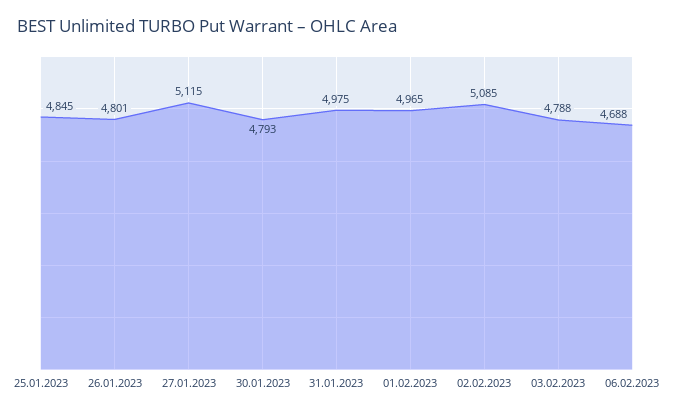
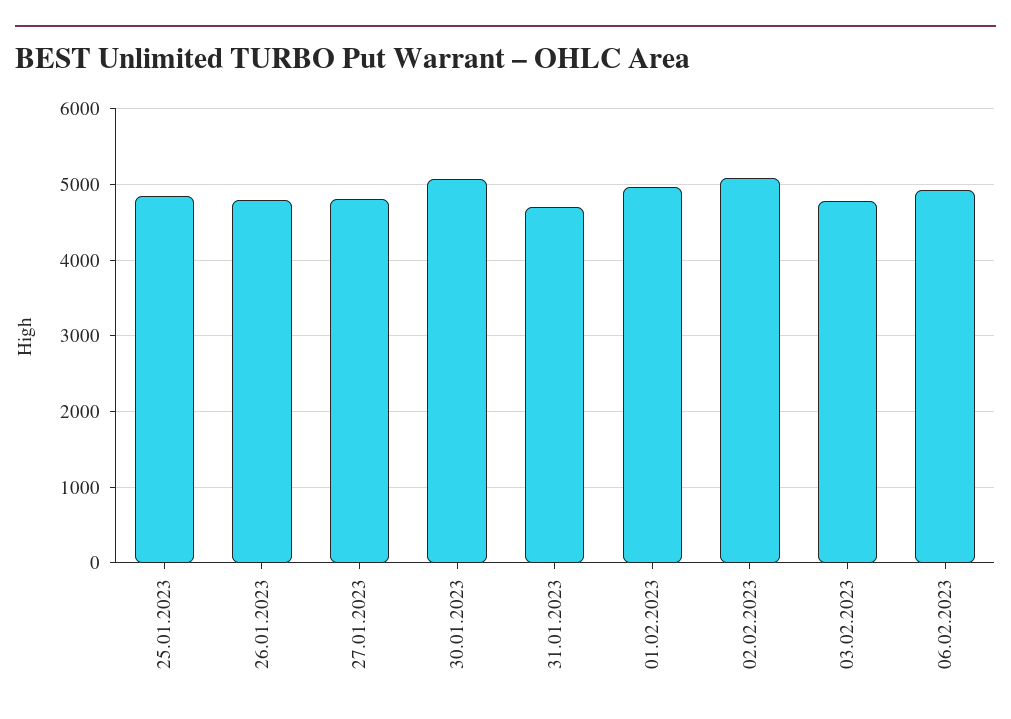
  {
    "25.01.2023": 4845,
    "26.01.2023": 4801,
-   "27.01.2023": 5115,
+   "27.01.2023": 4800,
-   "30.01.2023": 4793,
+   "30.01.2023": 5100,
-   "31.01.2023": 4975,
+   "31.01.2023": 4700,
    "01.02.2023": 4965,
    "02.02.2023": 5085,
    "03.02.2023": 4788,
-   "06.02.2023": 4688
+   "06.02.2023": 4900
  }

